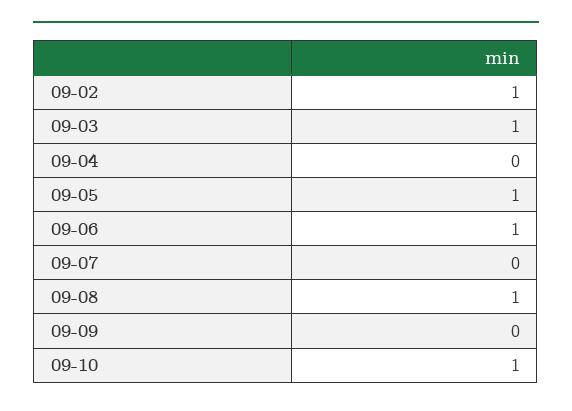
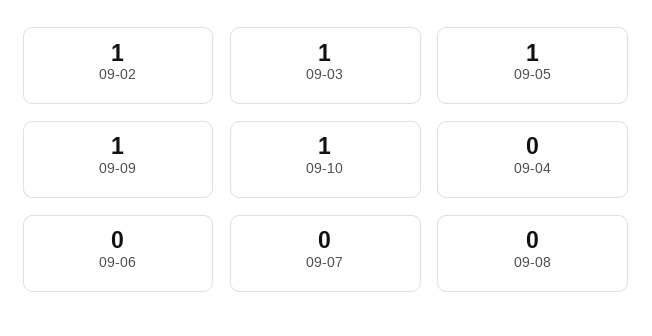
  {
    "09-02": 1,
    "09-03": 1,
    "09-04": 0,
    "09-05": 1,
-   "09-06": 1,
+   "09-06": 0,
    "09-07": 0,
-   "09-08": 1,
+   "09-08": 0,
-   "09-09": 0,
+   "09-09": 1,
    "09-10": 1
  }

